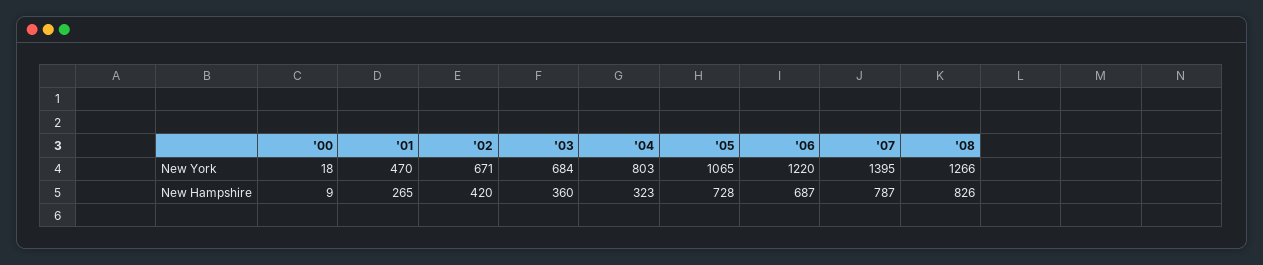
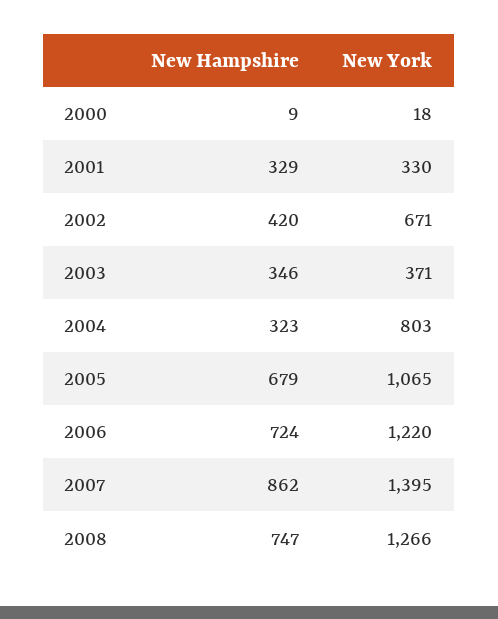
  {
    "'00": {
      "New York": 18,
      "New Hampshire": 9
    },
    "'01": {
-     "New York": 470,
+     "New York": 330,
-     "New Hampshire": 265
+     "New Hampshire": 329
    },
    "'02": {
      "New York": 671,
      "New Hampshire": 420
    },
    "'03": {
-     "New York": 684,
+     "New York": 371,
-     "New Hampshire": 360
+     "New Hampshire": 346
    },
    "'04": {
      "New York": 803,
      "New Hampshire": 323
    },
    "'05": {
      "New York": 1065,
-     "New Hampshire": 728
+     "New Hampshire": 679
    },
    "'06": {
      "New York": 1220,
-     "New Hampshire": 687
+     "New Hampshire": 724
    },
    "'07": {
      "New York": 1395,
-     "New Hampshire": 787
+     "New Hampshire": 862
    },
    "'08": {
      "New York": 1266,
-     "New Hampshire": 826
+     "New Hampshire": 747
    }
  }

